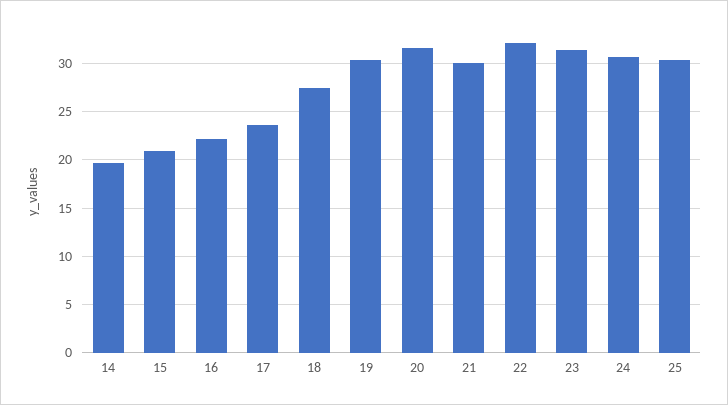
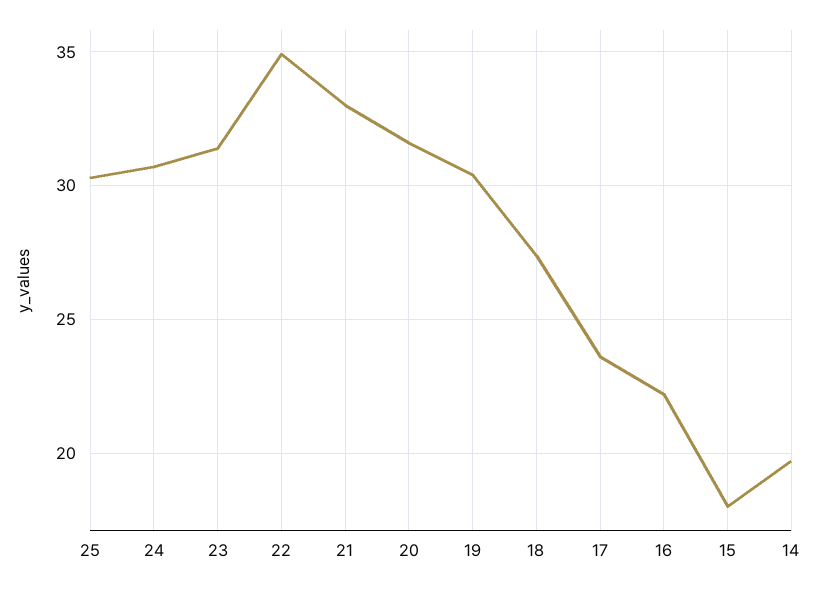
  {
    "14": 19.5,
-   "15": 21,
+   "15": 18,
    "16": 22,
    "17": 23.5,
    "18": 27.5,
    "19": 30.5,
    "20": 31.5,
-   "21": 30,
+   "21": 33,
-   "22": 32,
+   "22": 35,
    "23": 31.5,
    "24": 30.5,
    "25": 30.5
  }

